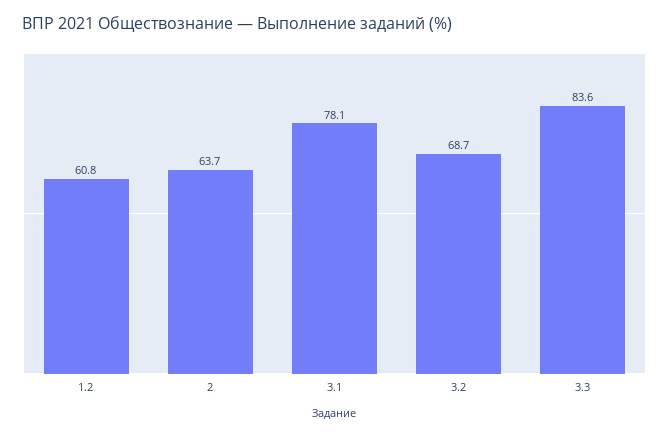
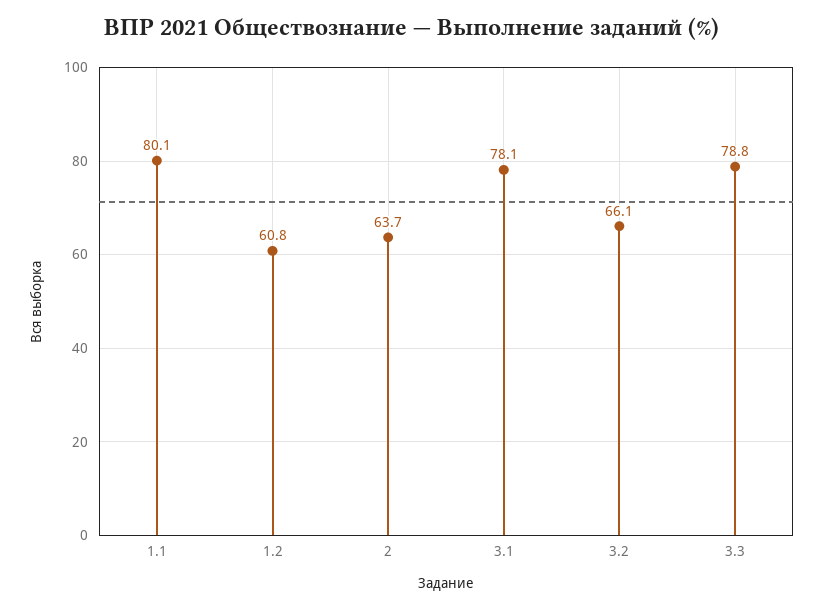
  {
    "1.2": 60.8,
    "2": 63.7,
    "3.1": 78.1,
-   "3.2": 68.7,
+   "3.2": 66.1,
-   "3.3": 83.6
+   "3.3": 78.8,
+   "1.1": 80.1
  }

